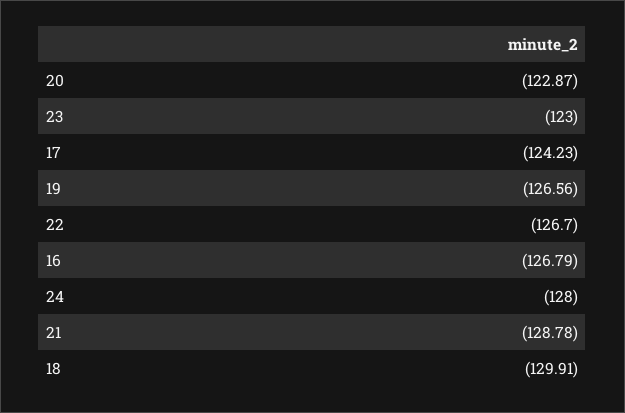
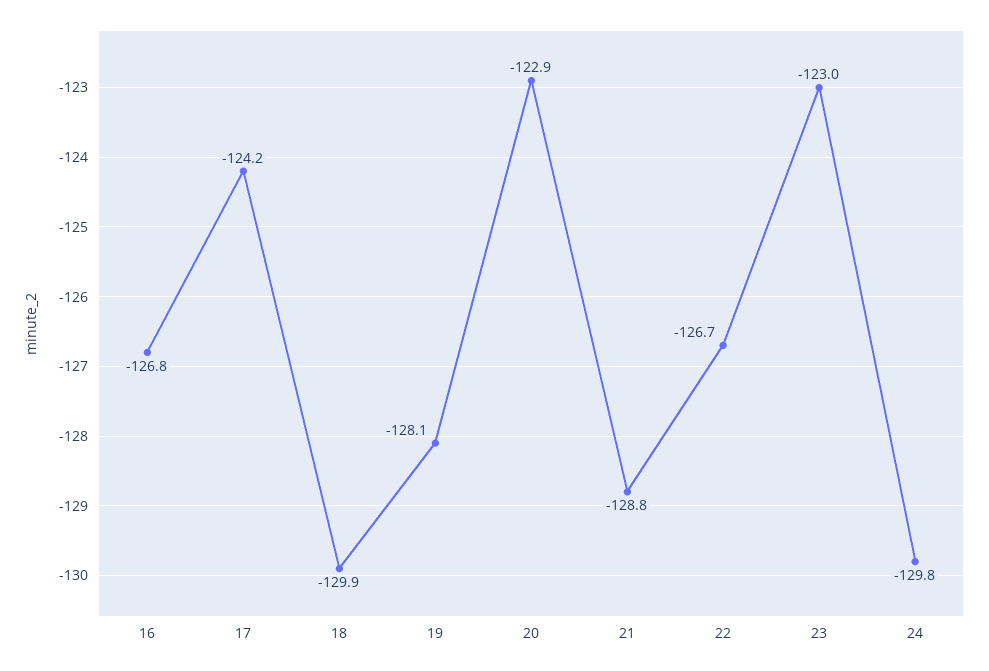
  {
    "20": -122.87,
    "23": -123,
    "17": -124.23,
-   "19": -126.56,
+   "19": -128.1,
    "22": -126.7,
    "16": -126.79,
-   "24": -128,
+   "24": -129.8,
    "21": -128.78,
    "18": -129.91
  }

